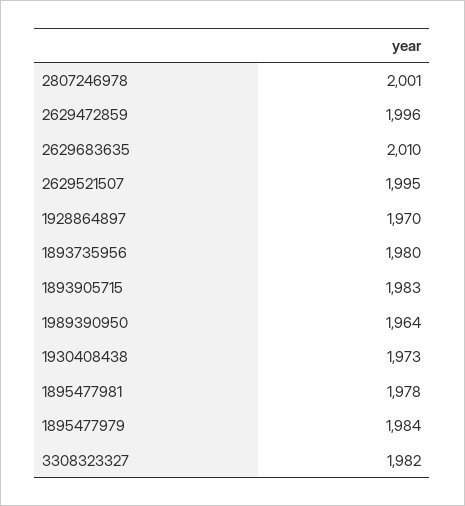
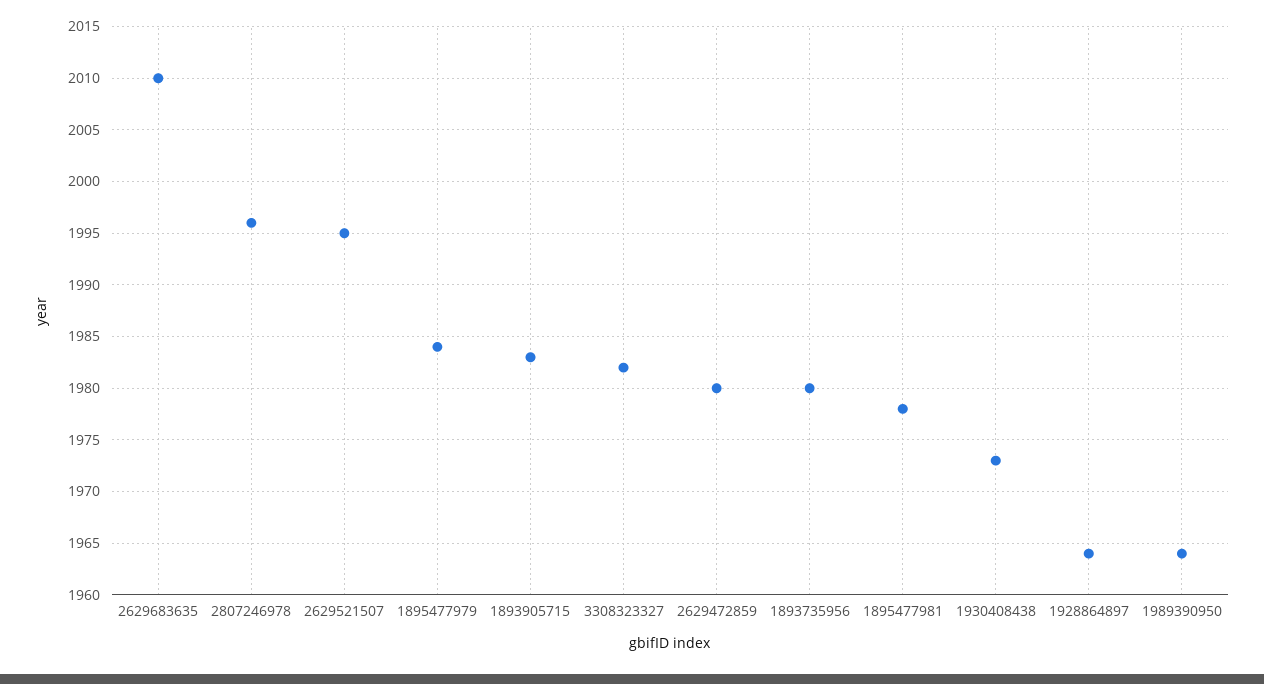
  {
-   "2807246978": 2001,
+   "2807246978": 1996,
-   "2629472859": 1996,
+   "2629472859": 1980,
    "2629683635": 2010,
    "2629521507": 1995,
-   "1928864897": 1970,
+   "1928864897": 1964,
    "1893735956": 1980,
    "1893905715": 1983,
    "1989390950": 1964,
    "1930408438": 1973,
    "1895477981": 1978,
    "1895477979": 1984,
    "3308323327": 1982
  }

